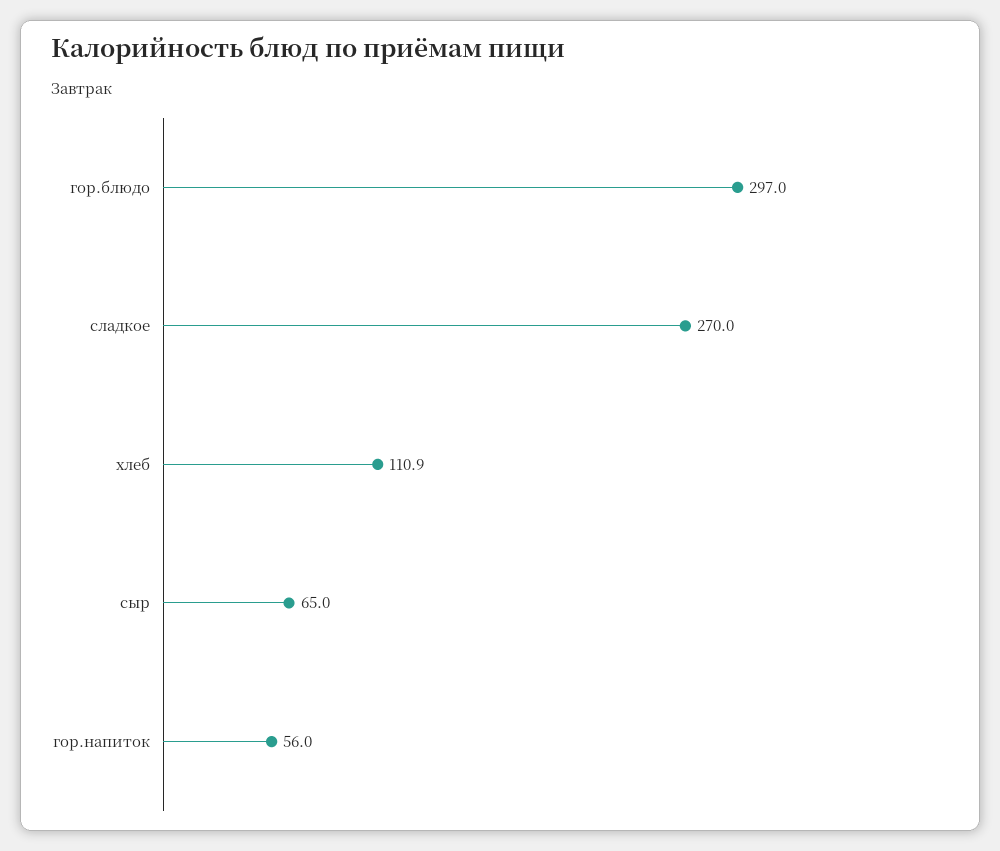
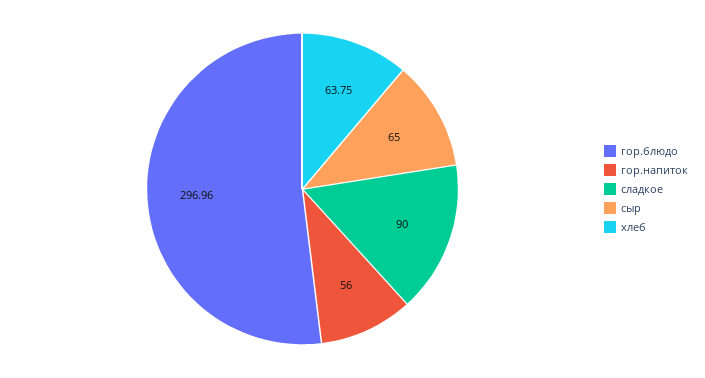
  {
-   "гор.блюдо": 297,
+   "гор.блюдо": 296.96,
-   "сладкое": 270,
+   "сладкое": 90,
-   "хлеб": 110.9,
+   "хлеб": 63.75,
    "сыр": 65,
    "гор.напиток": 56
  }

